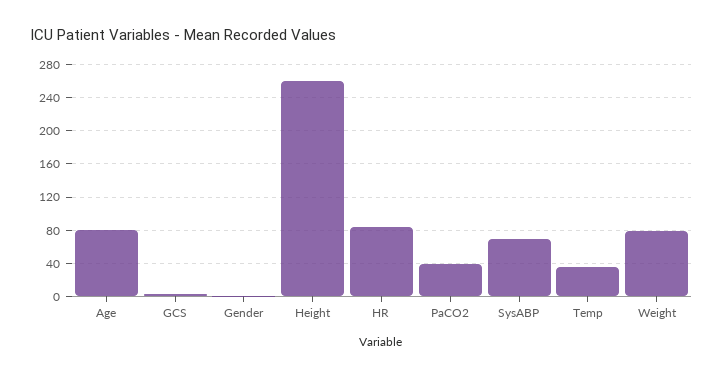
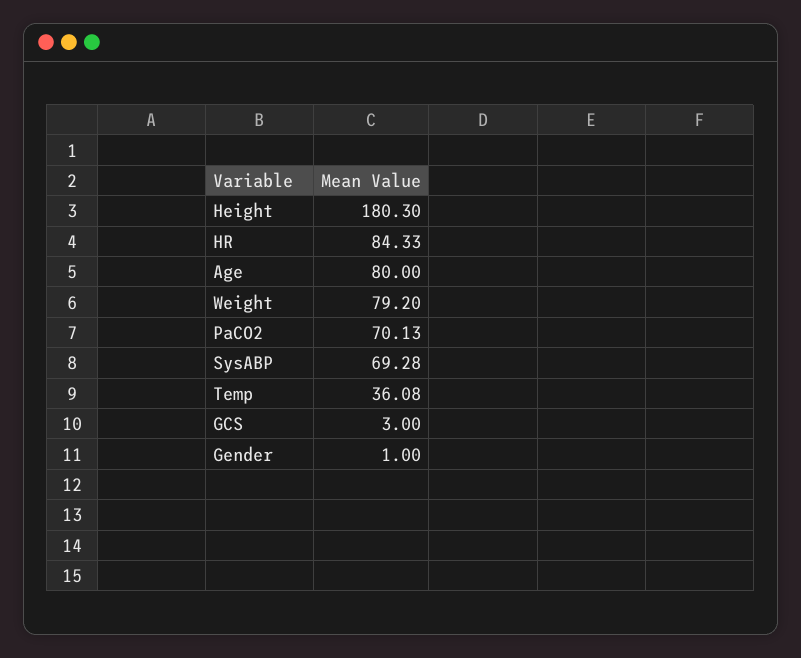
  {
    "Age": 80,
    "GCS": 3,
    "Gender": 1,
-   "Height": 260,
+   "Height": 180.3,
    "HR": 84.33,
-   "PaCO2": 40,
+   "PaCO2": 70.13,
    "SysABP": 69.28,
    "Temp": 36.08,
    "Weight": 79.2
  }

